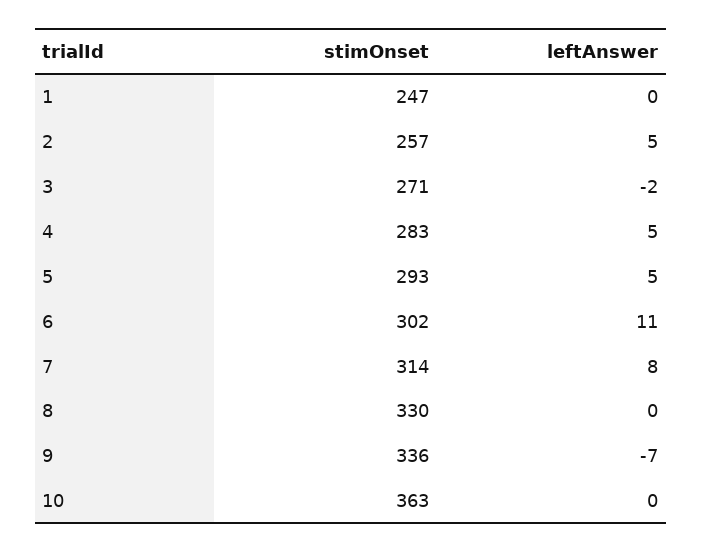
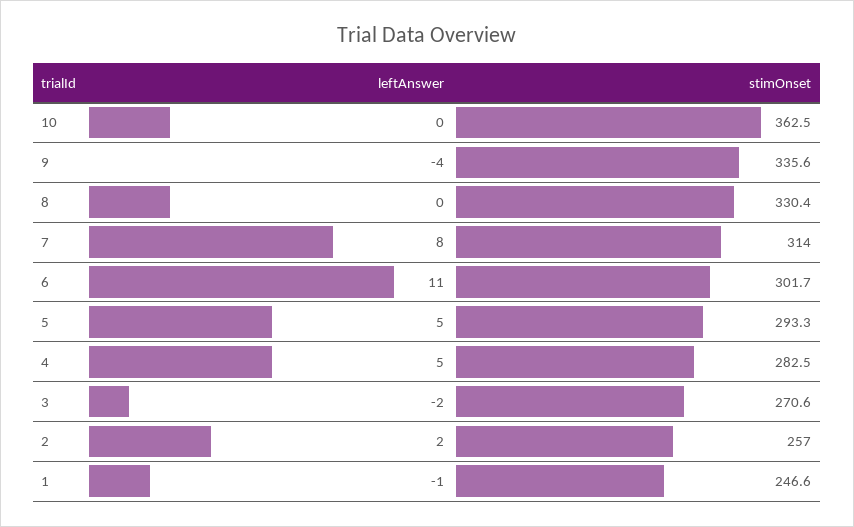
  {
    "stimOnset": {
      "1": 246.6,
      "2": 257,
      "3": 270.6,
      "4": 282.5,
      "5": 293.3,
      "6": 301.7,
      "7": 314,
      "8": 330.4,
      "9": 335.6,
      "10": 362.5
    },
    "leftAnswer": {
-     "1": 0,
+     "1": -1,
-     "2": 5,
+     "2": 2,
      "3": -2,
      "4": 5,
      "5": 5,
      "6": 11,
      "7": 8,
      "8": 0,
-     "9": -7,
+     "9": -4,
      "10": 0
    }
  }

